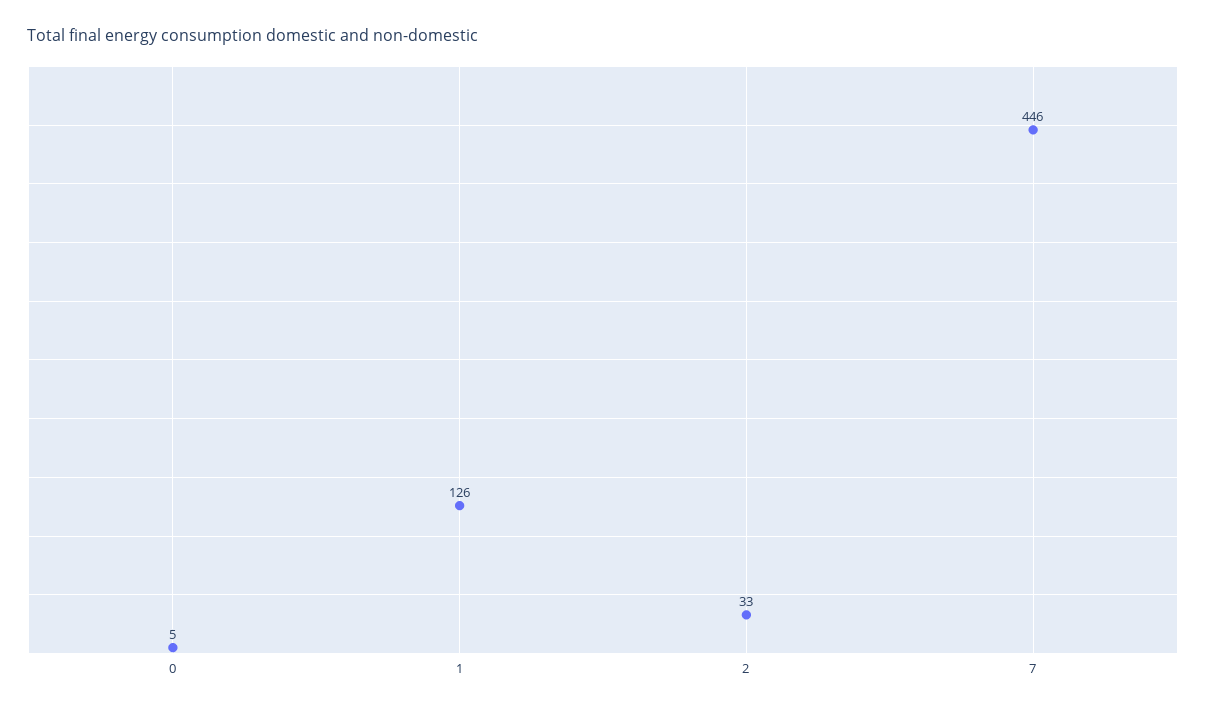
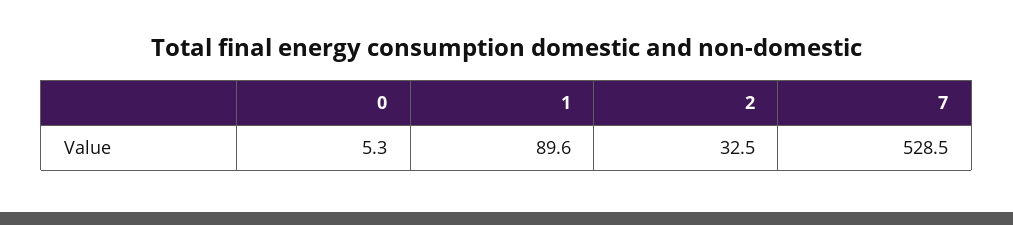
  {
    "0": 5.3,
-   "1": 126,
+   "1": 89.6,
    "2": 32.5,
-   "7": 446
+   "7": 528.5
  }

